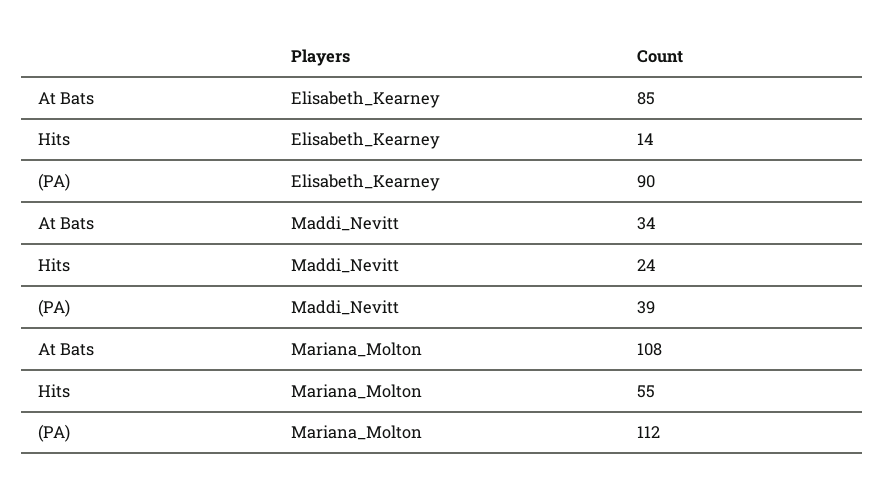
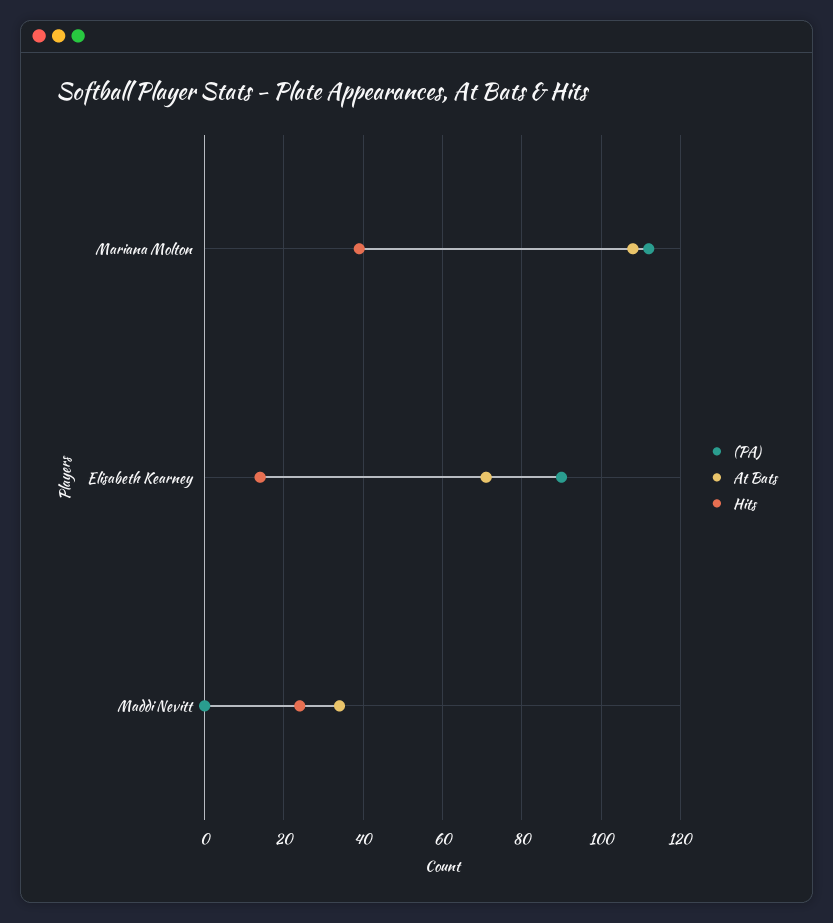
  {
    "At Bats": {
-     "Elisabeth_Kearney": 85,
+     "Elisabeth_Kearney": 70,
      "Maddi_Nevitt": 34,
      "Mariana_Molton": 108
    },
    "Hits": {
      "Elisabeth_Kearney": 14,
      "Maddi_Nevitt": 24,
-     "Mariana_Molton": 55
+     "Mariana_Molton": 40
    },
    "(PA)": {
      "Elisabeth_Kearney": 90,
-     "Maddi_Nevitt": 39,
+     "Maddi_Nevitt": 0,
      "Mariana_Molton": 112
    }
  }

